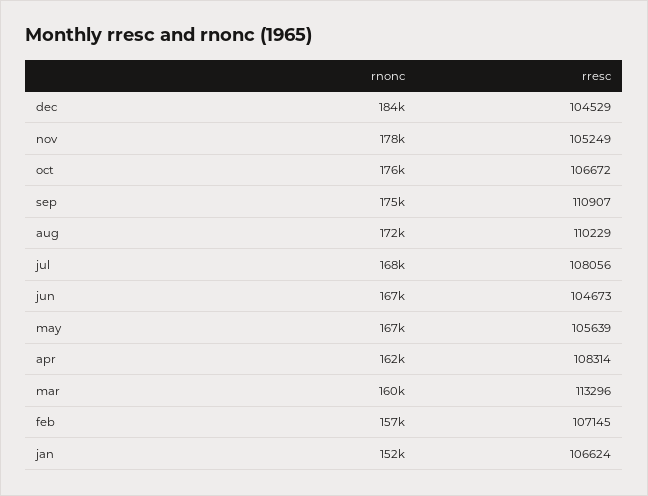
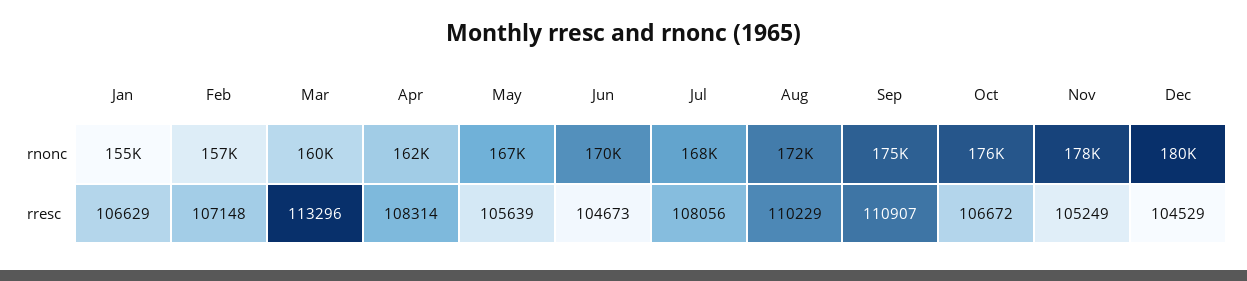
  {
    "rnonc": {
-     "dec": 184000,
+     "dec": 180000,
      "nov": 178000,
      "oct": 176000,
      "sep": 175000,
      "aug": 172000,
      "jul": 168000,
-     "jun": 167000,
+     "jun": 170000,
      "may": 167000,
      "apr": 162000,
      "mar": 160000,
      "feb": 157000,
-     "jan": 152000
+     "jan": 155000
    },
    "rresc": {
      "dec": 104529,
      "nov": 105249,
      "oct": 106672,
      "sep": 110907,
      "aug": 110229,
      "jul": 108056,
      "jun": 104673,
      "may": 105639,
      "apr": 108314,
      "mar": 113296,
-     "feb": 107145,
+     "feb": 107148,
-     "jan": 106624
+     "jan": 106629
    }
  }

